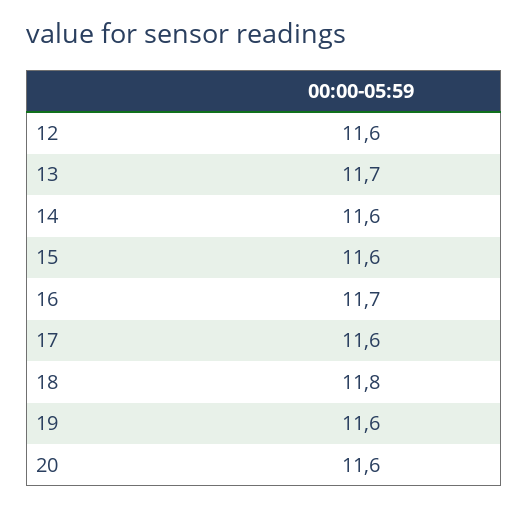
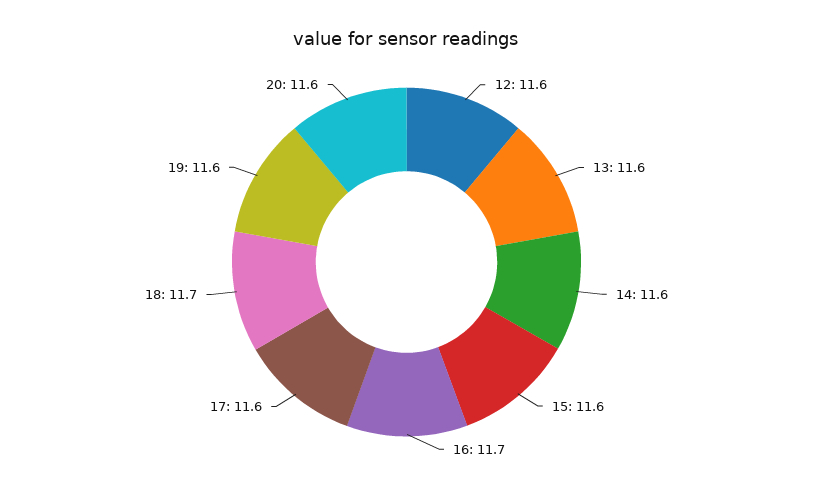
  {
    "12": 11.6,
-   "13": 11.7,
+   "13": 11.6,
    "14": 11.6,
    "15": 11.6,
    "16": 11.7,
    "17": 11.6,
-   "18": 11.8,
+   "18": 11.7,
    "19": 11.6,
    "20": 11.6
  }

